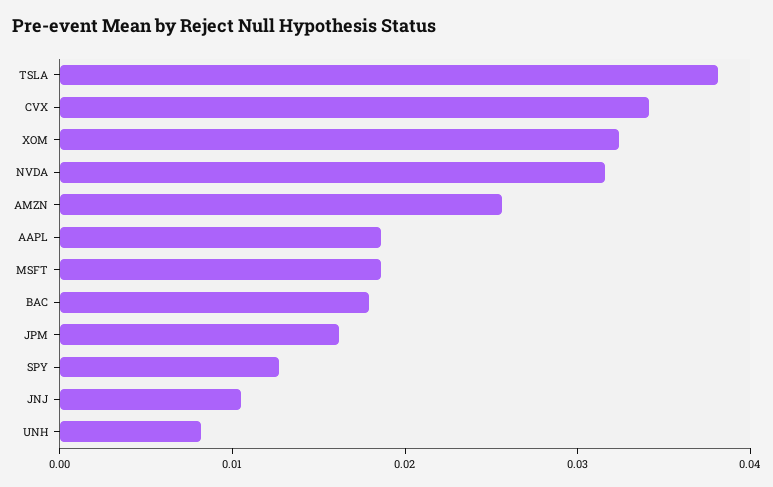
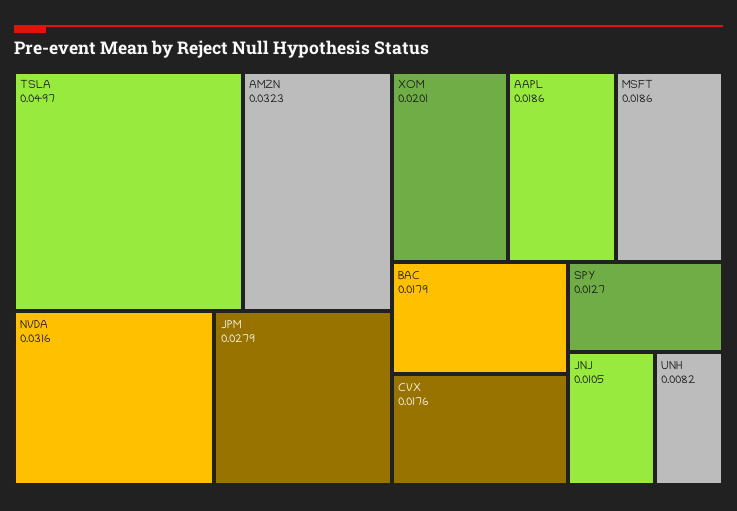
  {
-   "TSLA": 0.038,
+   "TSLA": 0.0497,
-   "CVX": 0.034,
+   "CVX": 0.0176,
-   "XOM": 0.032,
+   "XOM": 0.0201,
    "NVDA": 0.0316,
-   "AMZN": 0.026,
+   "AMZN": 0.0323,
    "AAPL": 0.0186,
    "MSFT": 0.0186,
    "BAC": 0.0179,
-   "JPM": 0.016,
+   "JPM": 0.0279,
    "SPY": 0.0127,
    "JNJ": 0.0105,
    "UNH": 0.0082
  }

